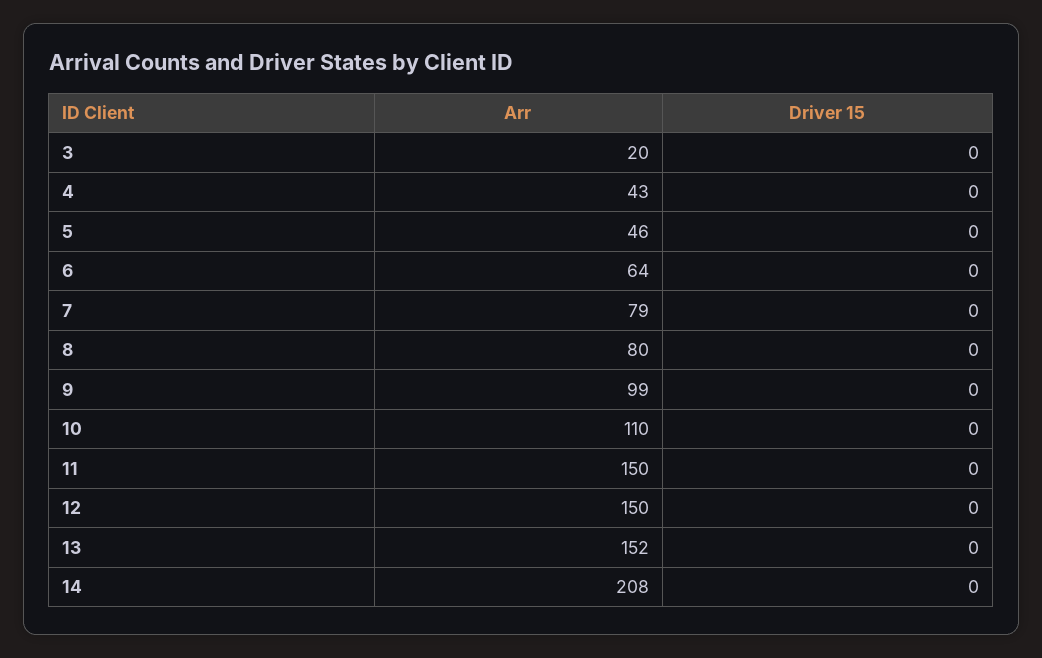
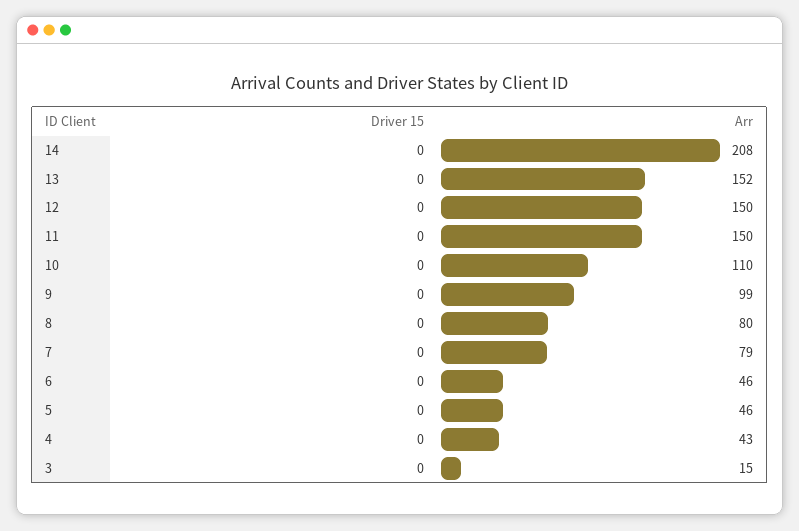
  {
    "Arr": {
-     "3": 20,
+     "3": 15,
      "4": 43,
      "5": 46,
-     "6": 64,
+     "6": 46,
      "7": 79,
      "8": 80,
      "9": 99,
      "10": 110,
      "11": 150,
      "12": 150,
      "13": 152,
      "14": 208
    },
    "Driver 15": {
      "3": 0,
      "4": 0,
      "5": 0,
      "6": 0,
      "7": 0,
      "8": 0,
      "9": 0,
      "10": 0,
      "11": 0,
      "12": 0,
      "13": 0,
      "14": 0
    }
  }

